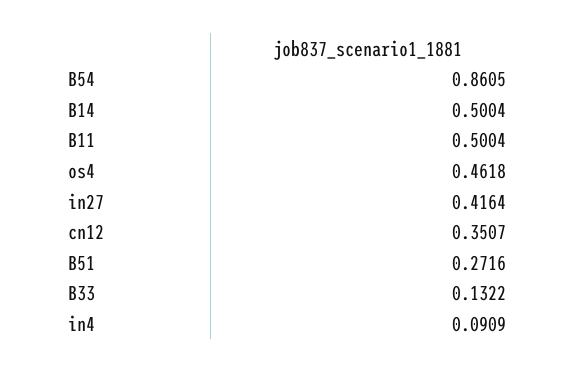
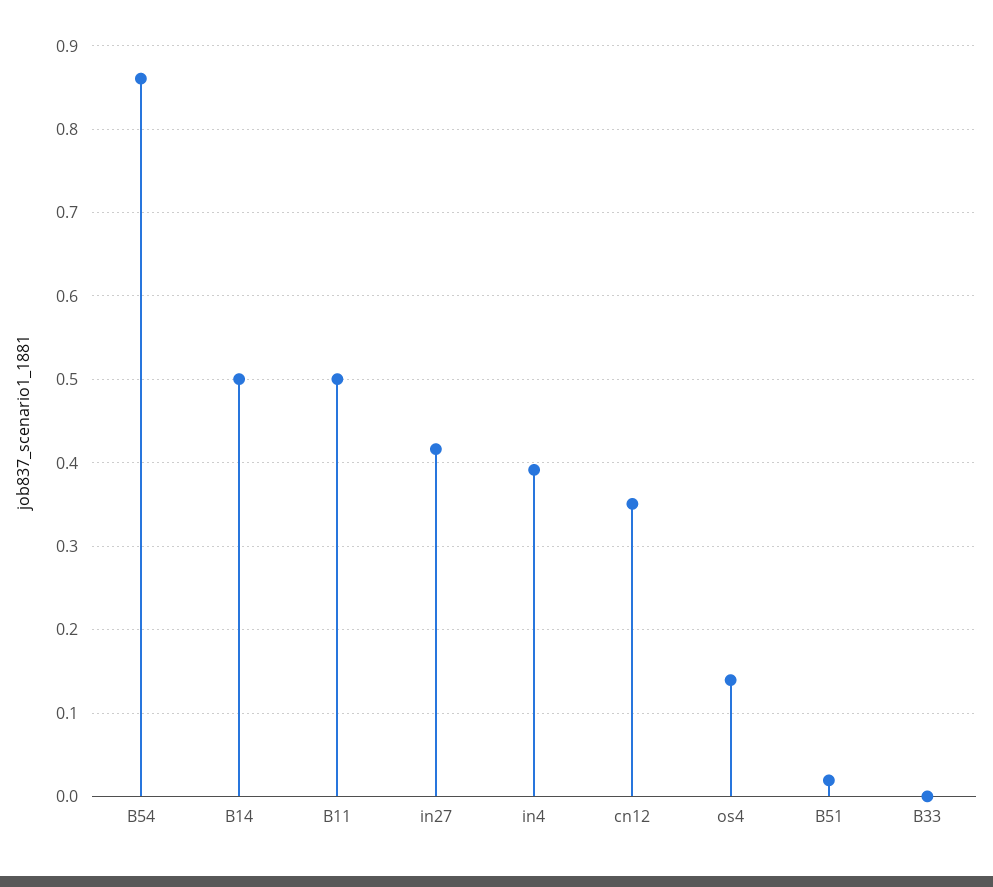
  {
    "B54": 0.8605,
    "B14": 0.5004,
    "B11": 0.5004,
-   "os4": 0.4618,
+   "os4": 0.14,
    "in27": 0.4164,
    "cn12": 0.3507,
-   "B51": 0.2716,
+   "B51": 0.02,
-   "B33": 0.1322,
+   "B33": 0,
-   "in4": 0.0909
+   "in4": 0.39
  }

